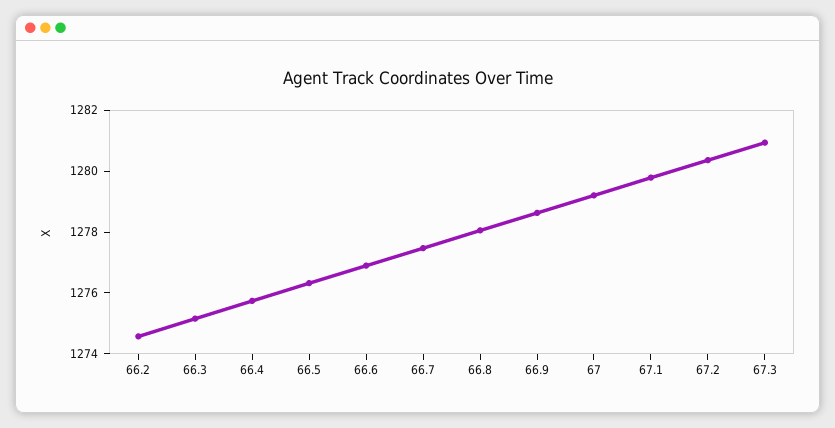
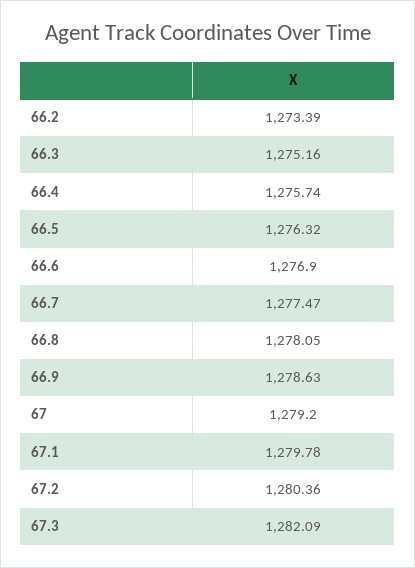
  {
-   "66.2": 1274.5,
+   "66.2": 1273.39,
    "66.3": 1275.16,
    "66.4": 1275.74,
    "66.5": 1276.32,
    "66.6": 1276.9,
    "66.7": 1277.47,
    "66.8": 1278.05,
    "66.9": 1278.63,
    "67": 1279.2,
    "67.1": 1279.78,
    "67.2": 1280.36,
-   "67.3": 1281
+   "67.3": 1282.09
  }

